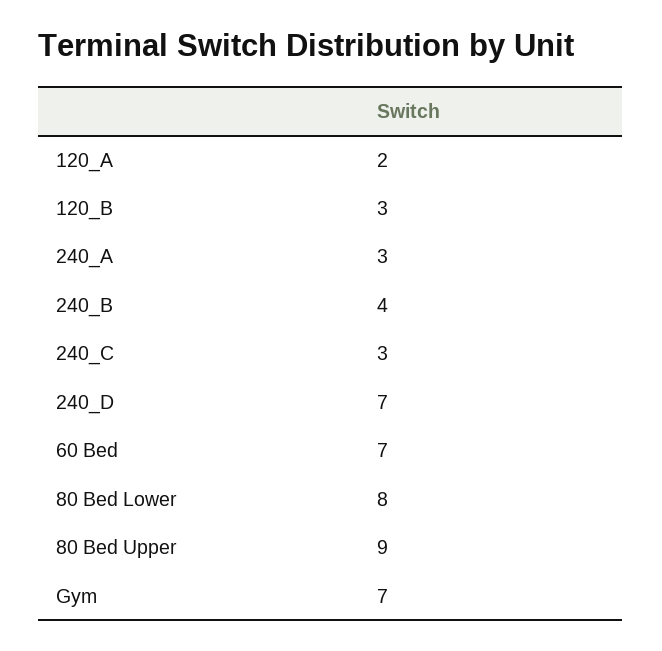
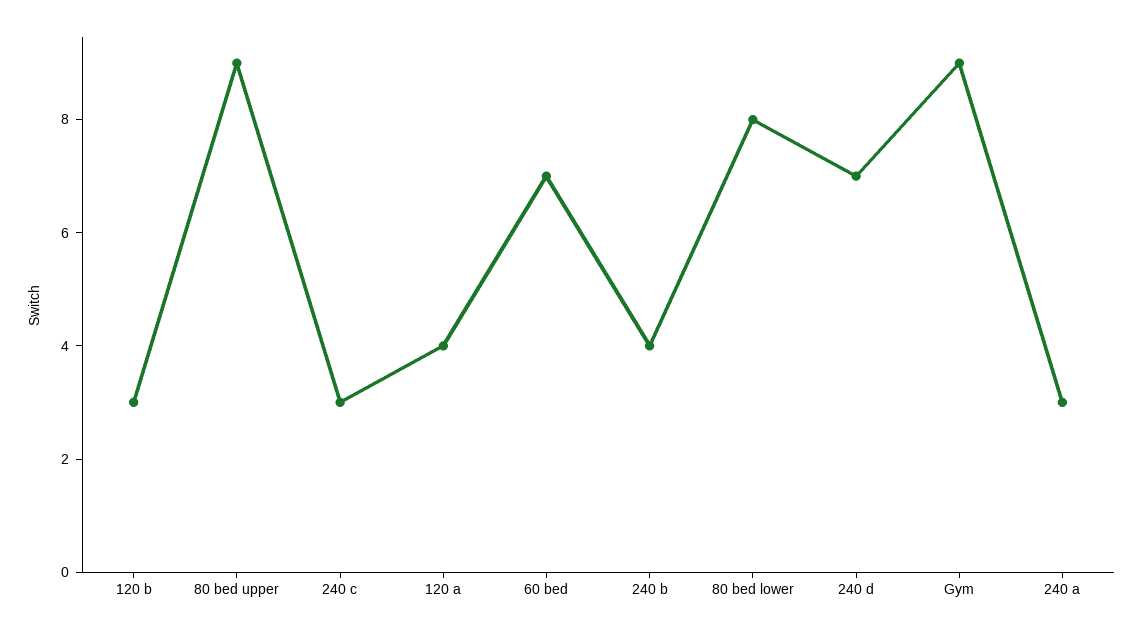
  {
-   "120_A": 2,
+   "120_A": 4,
    "120_B": 3,
    "240_A": 3,
    "240_B": 4,
    "240_C": 3,
    "240_D": 7,
    "60 Bed": 7,
    "80 Bed Lower": 8,
    "80 Bed Upper": 9,
-   "Gym": 7
+   "Gym": 9
  }

